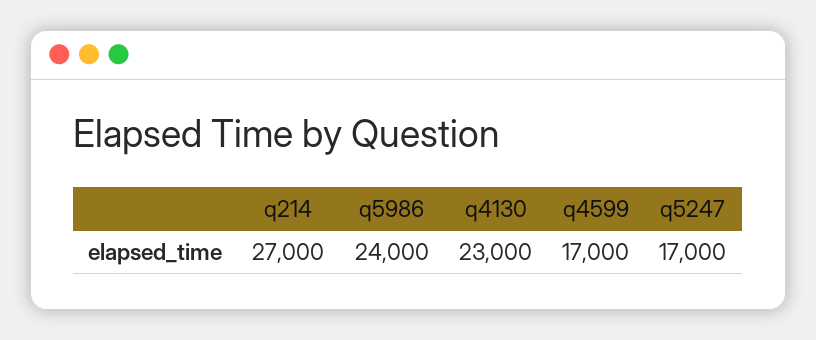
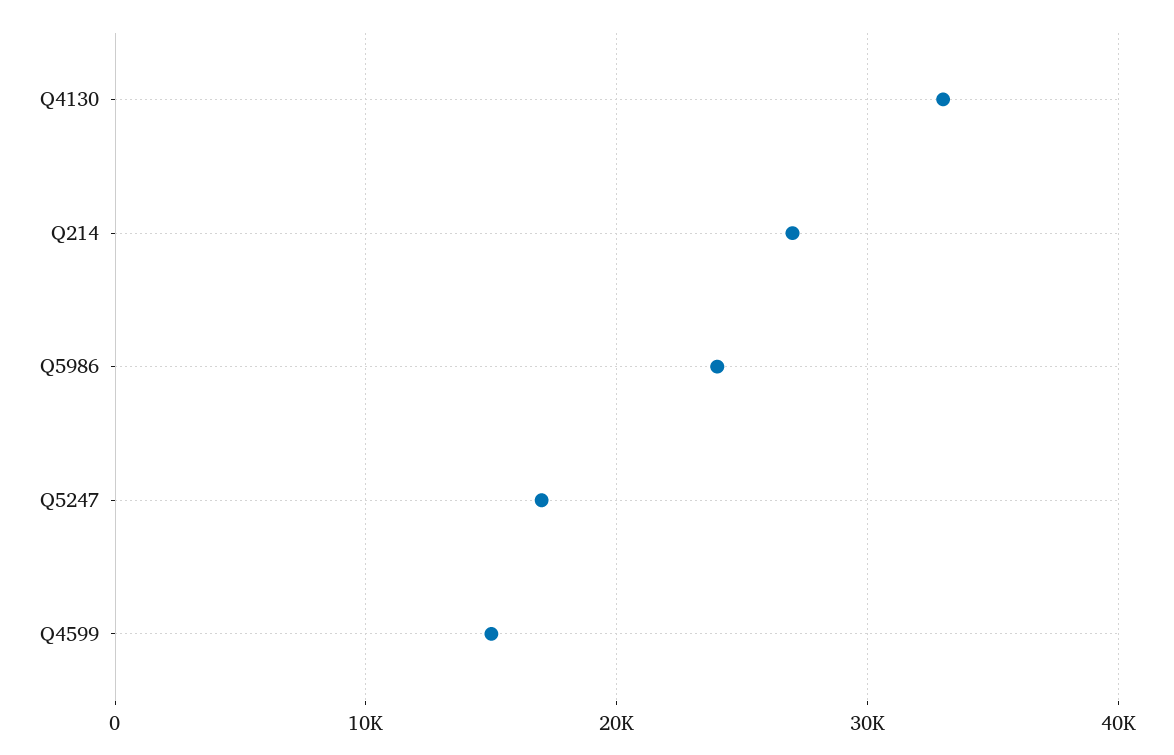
  {
    "q214": 27000,
    "q5986": 24000,
-   "q4130": 23000,
+   "q4130": 33000,
-   "q4599": 17000,
+   "q4599": 15000,
    "q5247": 17000
  }

